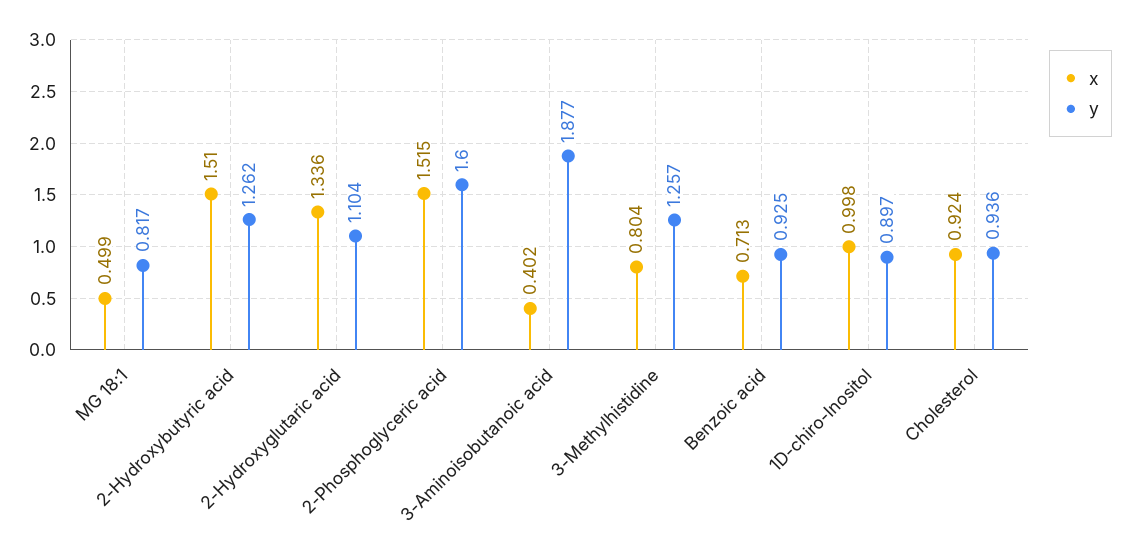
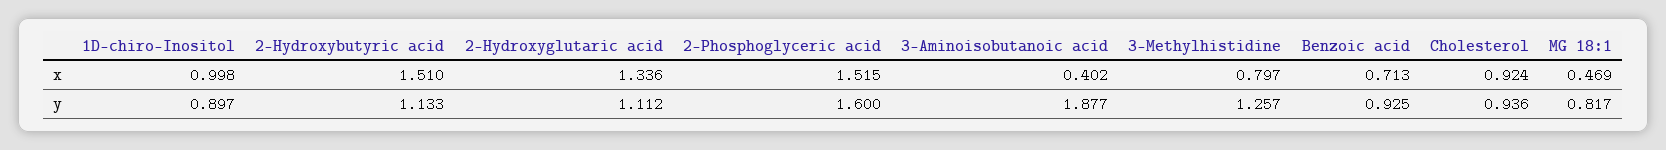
  {
    "x": {
-     "MG 18:1": 0.499,
+     "MG 18:1": 0.469,
      "2-Hydroxybutyric acid": 1.51,
      "2-Hydroxyglutaric acid": 1.336,
      "2-Phosphoglyceric acid": 1.515,
      "3-Aminoisobutanoic acid": 0.402,
-     "3-Methylhistidine": 0.804,
+     "3-Methylhistidine": 0.797,
      "Benzoic acid": 0.713,
      "1D-chiro-Inositol": 0.998,
      "Cholesterol": 0.924
    },
    "y": {
      "MG 18:1": 0.817,
-     "2-Hydroxybutyric acid": 1.262,
+     "2-Hydroxybutyric acid": 1.133,
-     "2-Hydroxyglutaric acid": 1.104,
+     "2-Hydroxyglutaric acid": 1.112,
      "2-Phosphoglyceric acid": 1.6,
      "3-Aminoisobutanoic acid": 1.877,
      "3-Methylhistidine": 1.257,
      "Benzoic acid": 0.925,
      "1D-chiro-Inositol": 0.897,
      "Cholesterol": 0.936
    }
  }

